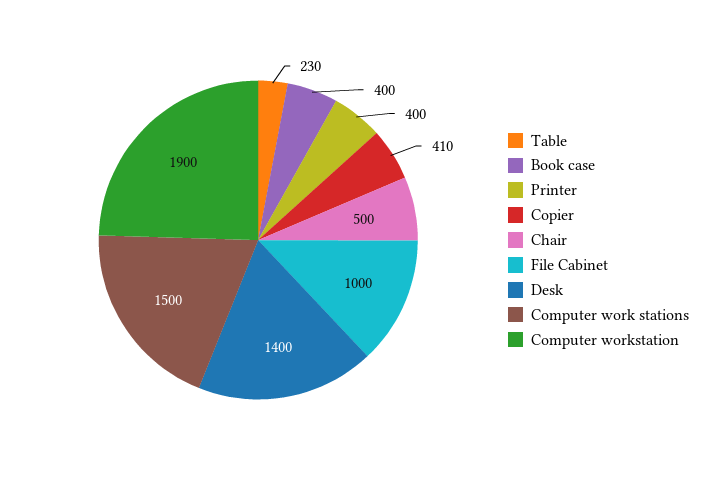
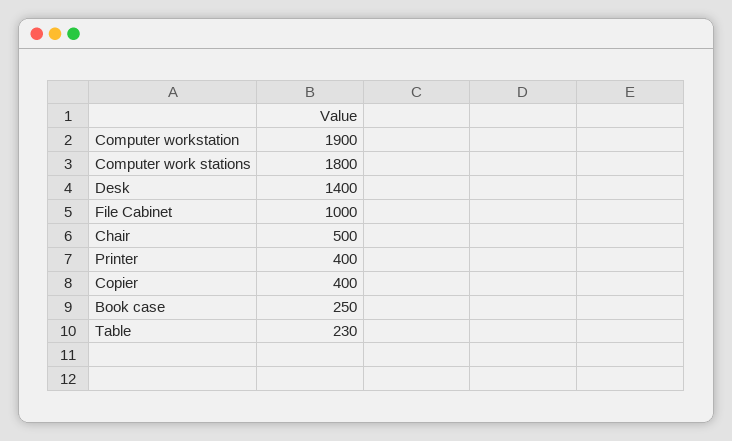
  {
    "Table": 230,
-   "Book case": 400,
+   "Book case": 250,
    "Printer": 400,
-   "Copier": 410,
+   "Copier": 400,
    "Chair": 500,
    "File Cabinet": 1000,
    "Desk": 1400,
-   "Computer work stations": 1500,
+   "Computer work stations": 1800,
    "Computer workstation": 1900
  }

